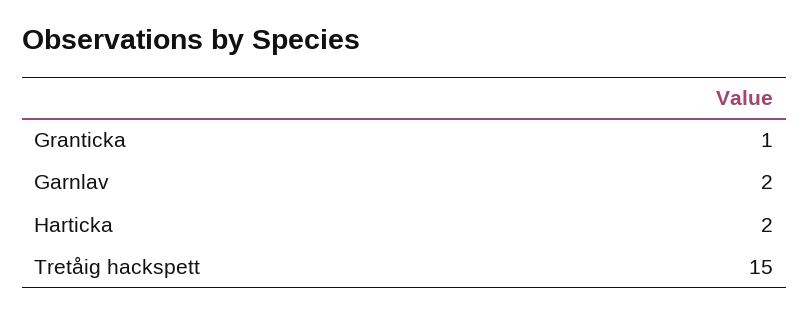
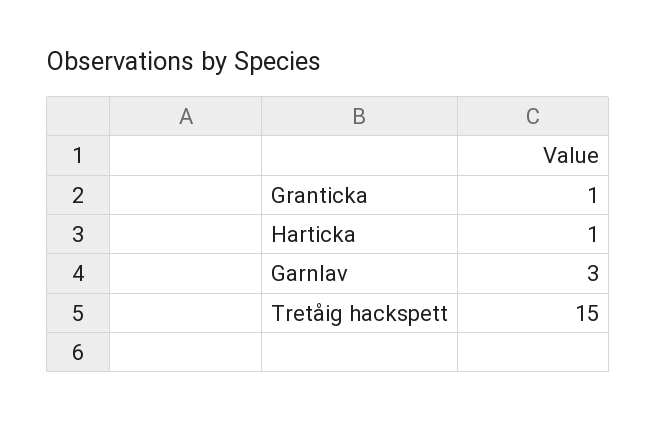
  {
    "Granticka": 1,
-   "Garnlav": 2,
+   "Garnlav": 3,
-   "Harticka": 2,
+   "Harticka": 1,
    "Tretåig hackspett": 15
  }

